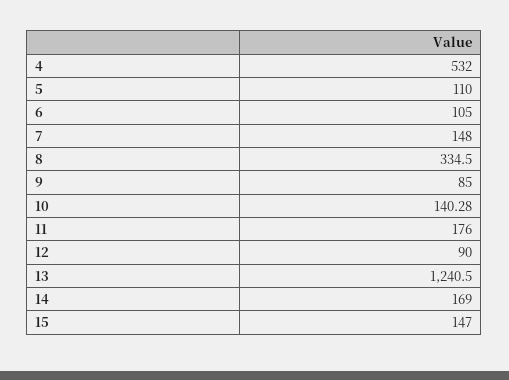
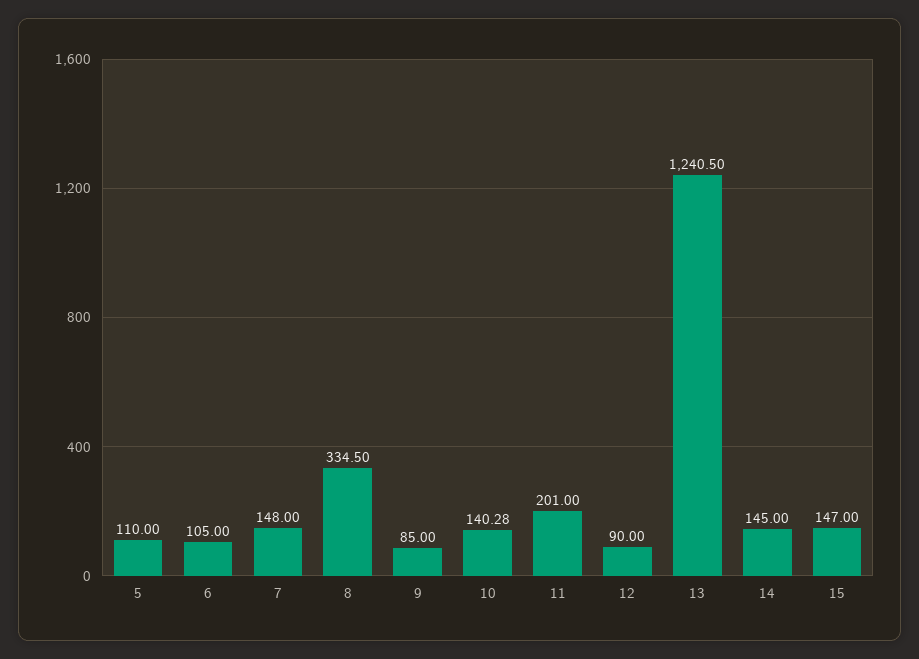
  {
-   "4": 532,
    "5": 110,
    "6": 105,
    "7": 148,
    "8": 334.5,
    "9": 85,
    "10": 140.28,
-   "11": 176,
+   "11": 201,
    "12": 90,
    "13": 1240.5,
-   "14": 169,
+   "14": 145,
    "15": 147
  }

